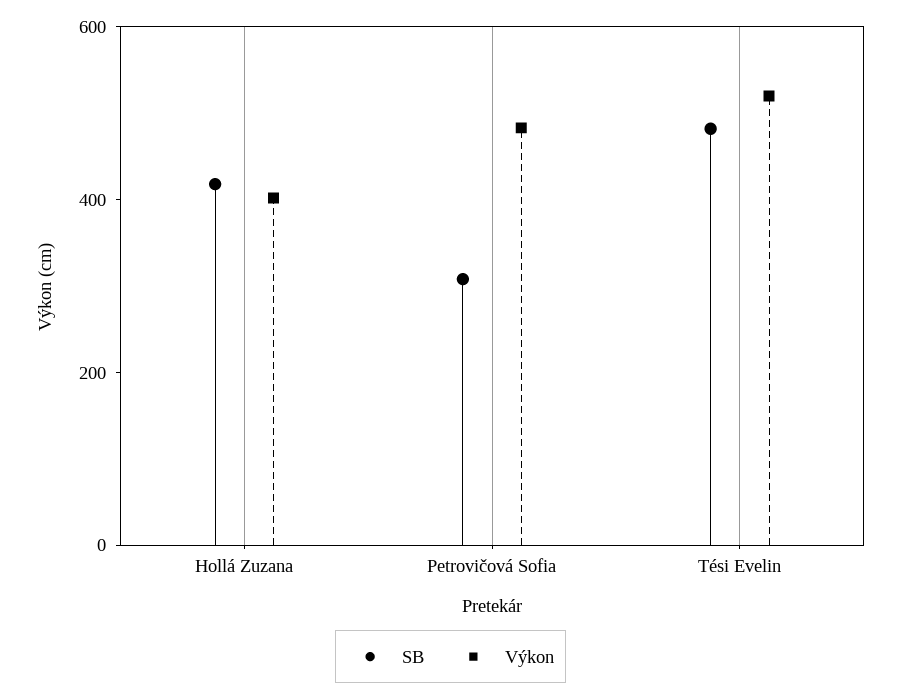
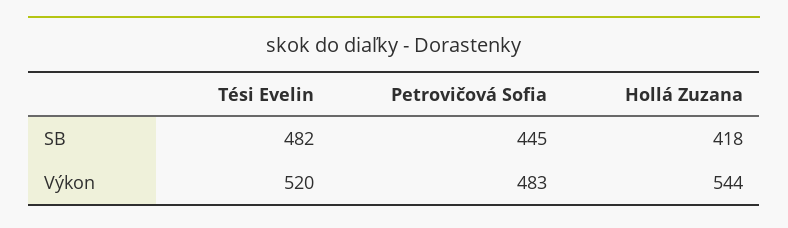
  {
    "SB": {
      "Hollá Zuzana": 418,
-     "Petrovičová Sofia": 300,
+     "Petrovičová Sofia": 445,
      "Tési Evelin": 482
    },
    "Výkon": {
-     "Hollá Zuzana": 400,
+     "Hollá Zuzana": 544,
      "Petrovičová Sofia": 483,
      "Tési Evelin": 520
    }
  }

